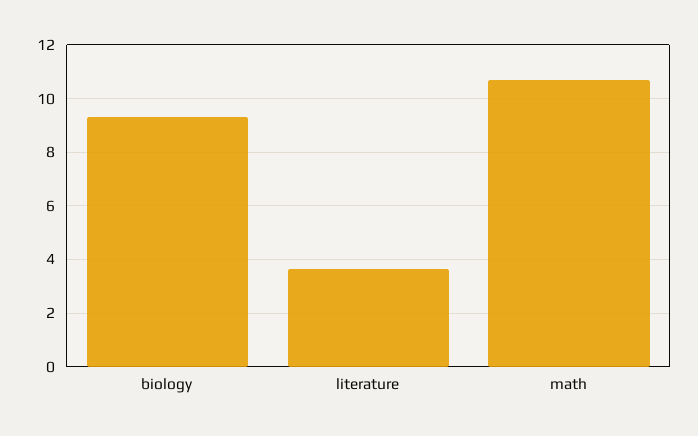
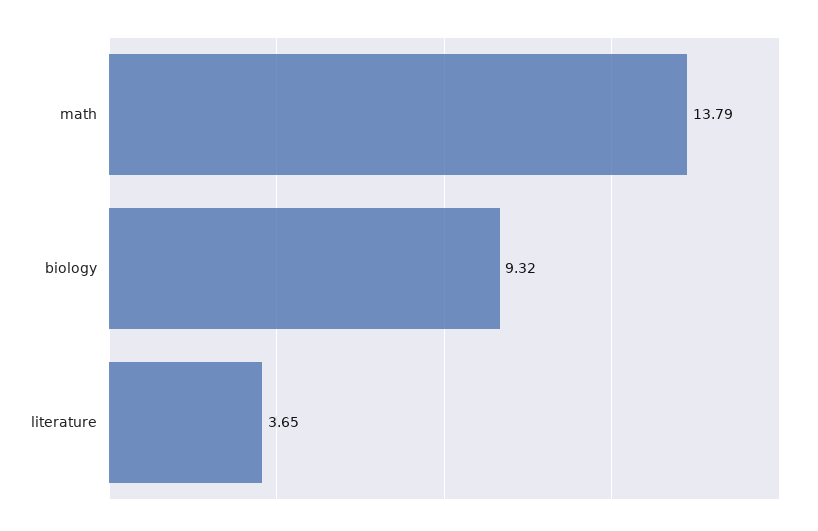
  {
    "biology": 9.32,
    "literature": 3.65,
-   "math": 10.75
+   "math": 13.79
  }

